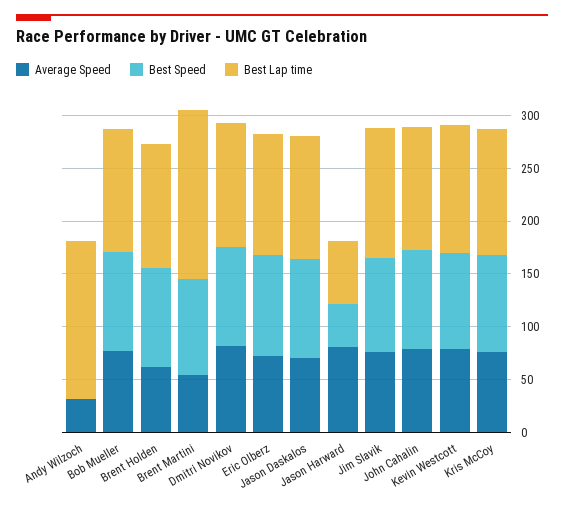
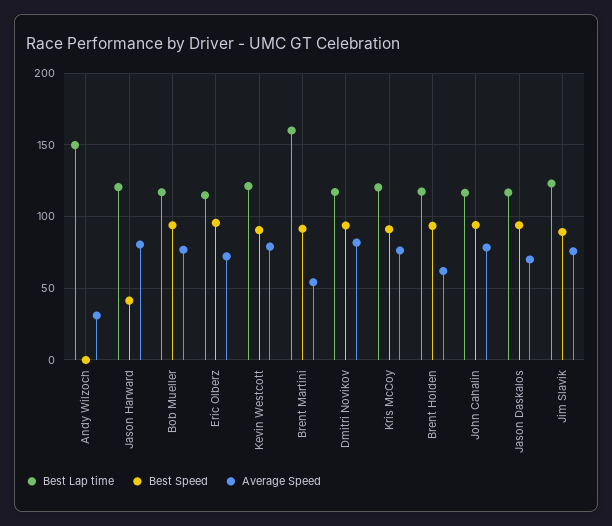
  {
    "Average Speed": {
      "Andy Wilzoch": 30,
      "Bob Mueller": 75,
      "Brent Holden": 60,
      "Brent Martini": 55,
      "Dmitri Novikov": 80,
      "Eric Olberz": 70,
      "Jason Daskalos": 70,
      "Jason Harward": 80,
      "Jim Slavik": 75,
      "John Cahalin": 80,
      "Kevin Westcott": 80,
      "Kris McCoy": 75
    },
    "Best Speed": {
      "Andy Wilzoch": 0,
      "Bob Mueller": 95,
      "Brent Holden": 95,
      "Brent Martini": 90,
      "Dmitri Novikov": 95,
      "Eric Olberz": 95,
      "Jason Daskalos": 95,
      "Jason Harward": 40,
      "Jim Slavik": 90,
      "John Cahalin": 95,
      "Kevin Westcott": 90,
      "Kris McCoy": 90
    },
    "Best Lap time": {
      "Andy Wilzoch": 150,
      "Bob Mueller": 115,
      "Brent Holden": 115,
      "Brent Martini": 160,
      "Dmitri Novikov": 115,
      "Eric Olberz": 115,
      "Jason Daskalos": 115,
-     "Jason Harward": 60,
+     "Jason Harward": 120,
      "Jim Slavik": 125,
      "John Cahalin": 115,
      "Kevin Westcott": 120,
      "Kris McCoy": 120
    }
  }

